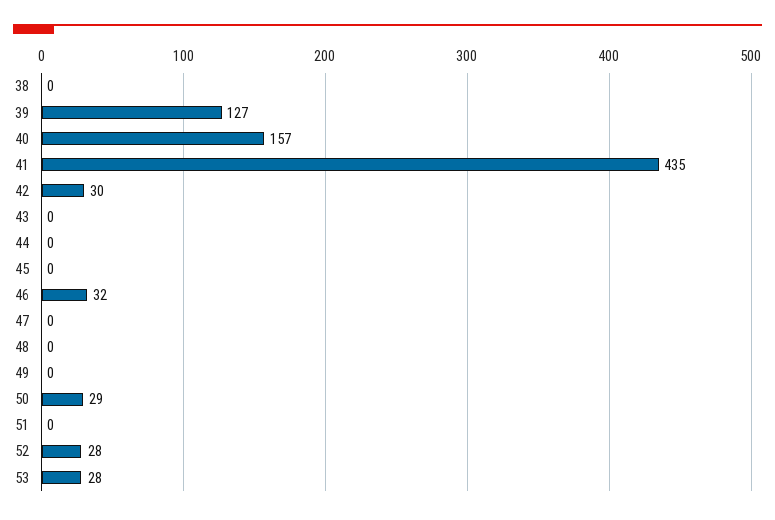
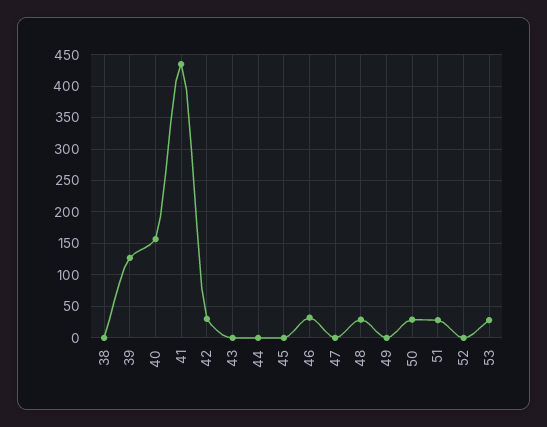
  {
    "38": 0,
    "39": 127,
    "40": 157,
    "41": 435,
    "42": 30,
    "43": 0,
    "44": 0,
    "45": 0,
    "46": 32,
    "47": 0,
-   "48": 0,
+   "48": 30,
    "49": 0,
    "50": 29,
-   "51": 0,
+   "51": 30,
-   "52": 28,
+   "52": 0,
    "53": 28
  }

